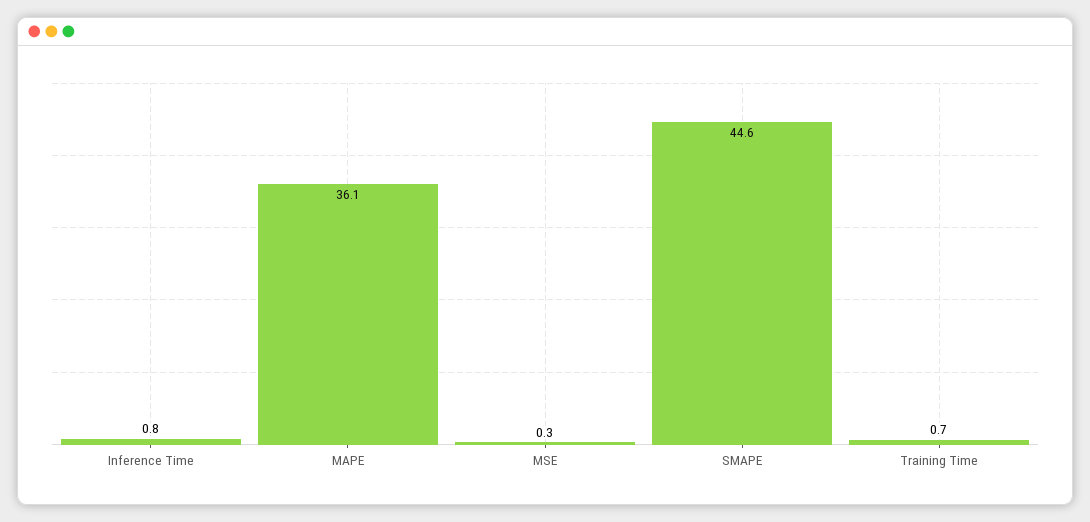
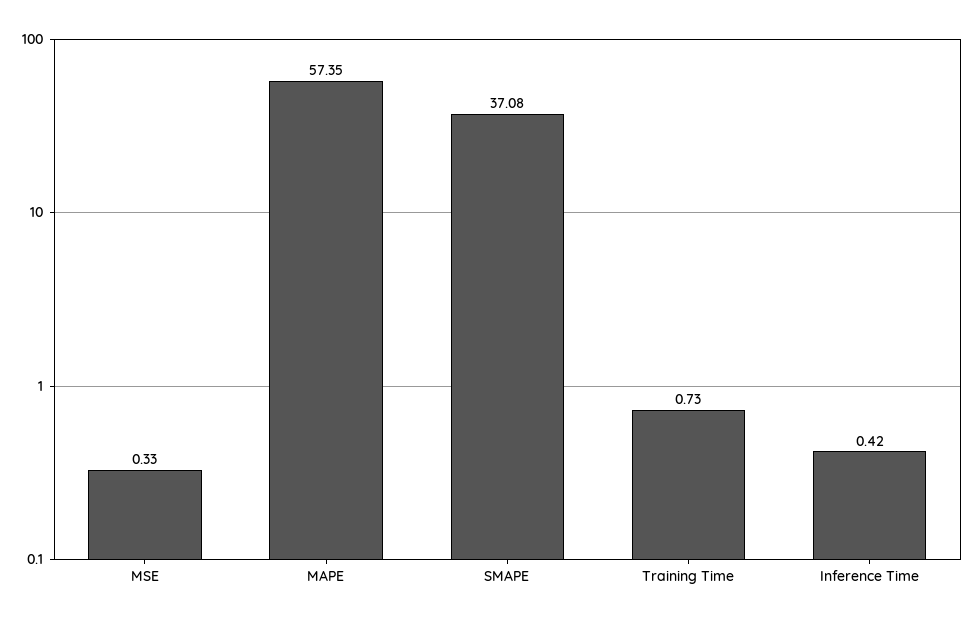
  {
-   "Inference Time": 0.8,
+   "Inference Time": 0.42,
-   "MAPE": 36.1,
+   "MAPE": 57.35,
    "MSE": 0.33,
-   "SMAPE": 44.6,
+   "SMAPE": 37.08,
    "Training Time": 0.73
  }

